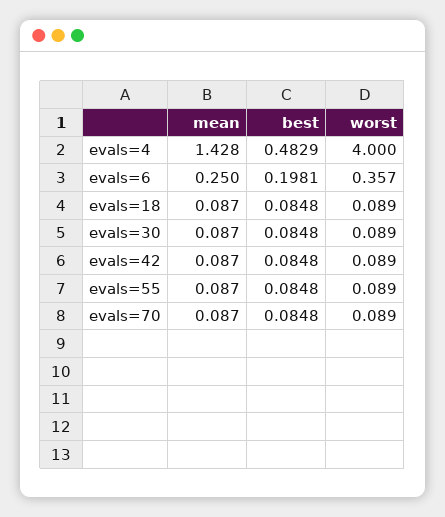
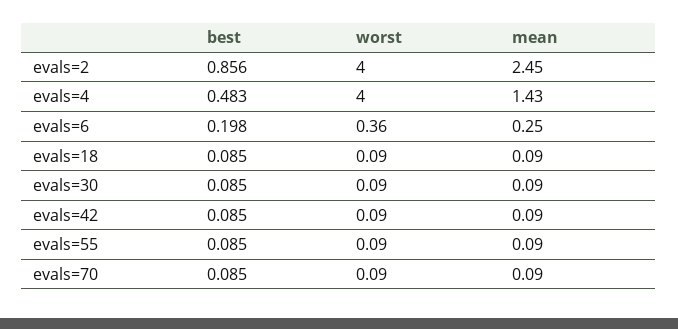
  {
    "mean": {
      "evals=4": 1.428,
      "evals=6": 0.25,
      "evals=18": 0.087,
      "evals=30": 0.087,
      "evals=42": 0.087,
      "evals=55": 0.087,
-     "evals=70": 0.087
+     "evals=70": 0.087,
+     "evals=2": 2.45
    },
    "best": {
      "evals=4": 0.4829,
      "evals=6": 0.1981,
      "evals=18": 0.0848,
      "evals=30": 0.0848,
      "evals=42": 0.0848,
      "evals=55": 0.0848,
-     "evals=70": 0.0848
+     "evals=70": 0.0848,
+     "evals=2": 0.856
    },
    "worst": {
      "evals=4": 4,
      "evals=6": 0.357,
      "evals=18": 0.089,
      "evals=30": 0.089,
      "evals=42": 0.089,
      "evals=55": 0.089,
-     "evals=70": 0.089
+     "evals=70": 0.089,
+     "evals=2": 4
    }
  }

